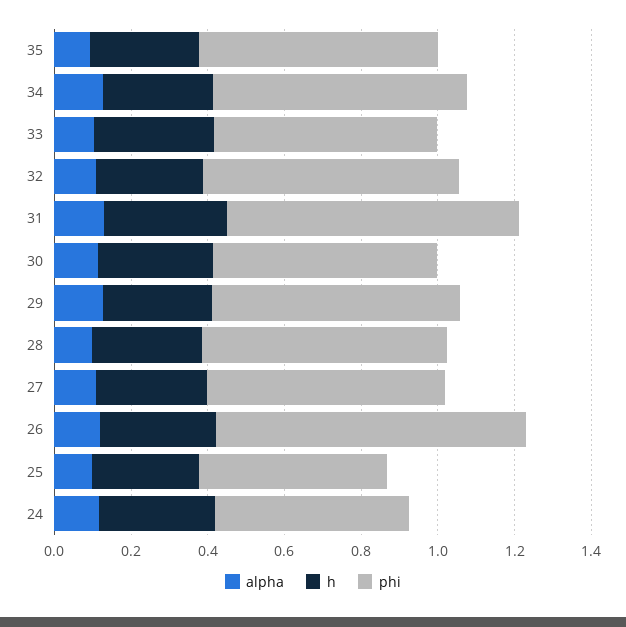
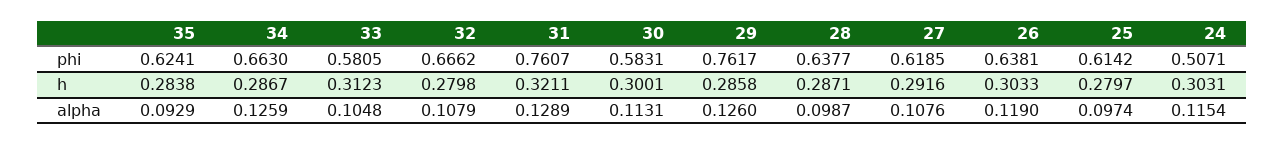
  {
    "alpha": {
      "35": 0.0929,
      "34": 0.1259,
      "33": 0.1048,
      "32": 0.1079,
      "31": 0.1289,
      "30": 0.1131,
      "29": 0.126,
      "28": 0.0987,
      "27": 0.1076,
      "26": 0.119,
      "25": 0.0974,
      "24": 0.1154
    },
    "h": {
      "35": 0.2838,
      "34": 0.2867,
      "33": 0.3123,
      "32": 0.2798,
      "31": 0.3211,
      "30": 0.3001,
      "29": 0.2858,
      "28": 0.2871,
      "27": 0.2916,
      "26": 0.3033,
      "25": 0.2797,
      "24": 0.3031
    },
    "phi": {
      "35": 0.6241,
      "34": 0.663,
      "33": 0.5805,
      "32": 0.6662,
      "31": 0.7607,
      "30": 0.5831,
-     "29": 0.65,
+     "29": 0.7617,
      "28": 0.6377,
      "27": 0.6185,
-     "26": 0.8,
+     "26": 0.6381,
-     "25": 0.5,
+     "25": 0.6142,
      "24": 0.5071
    }
  }

